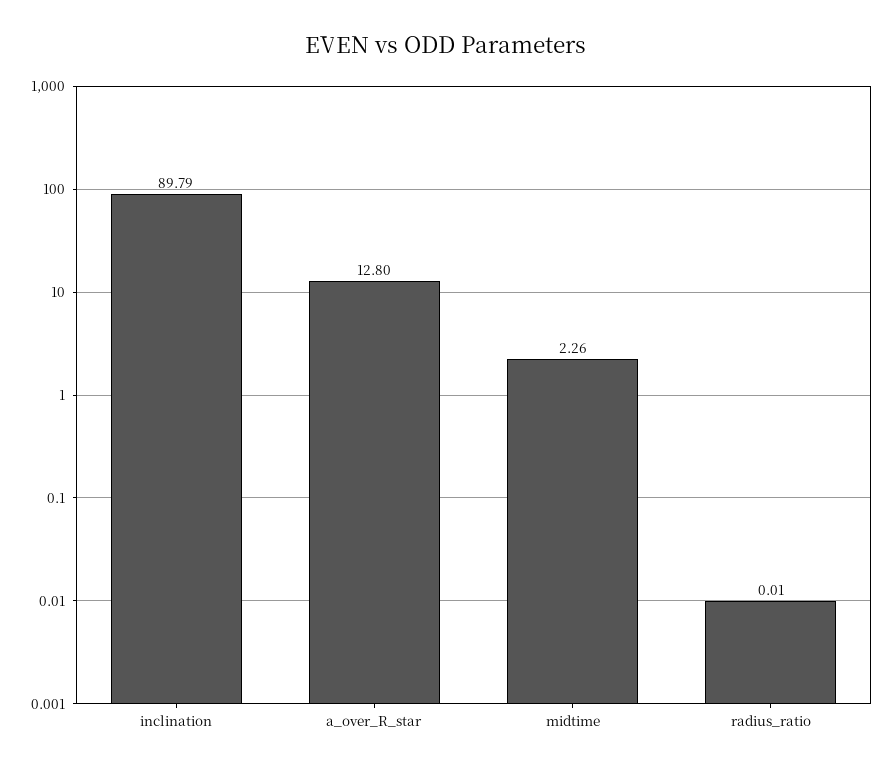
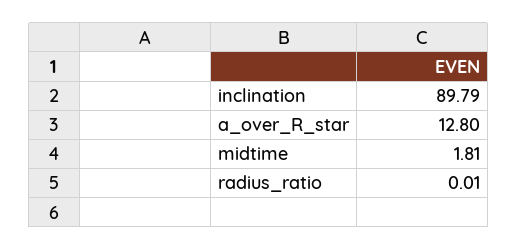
  {
    "inclination": 89.79,
    "a_over_R_star": 12.8,
-   "midtime": 2.26,
+   "midtime": 1.81,
    "radius_ratio": 0.01
  }

